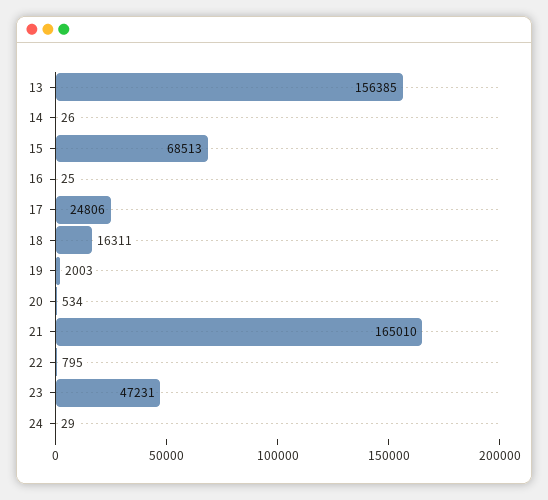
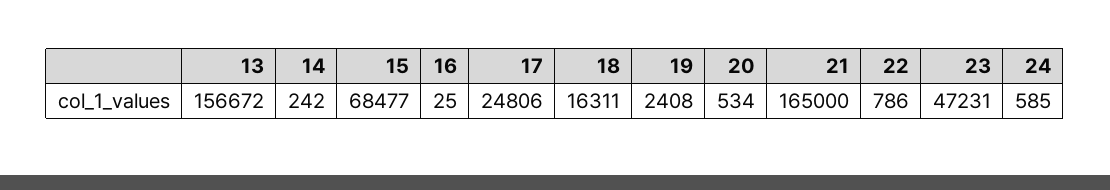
  {
-   "13": 156385,
+   "13": 156672,
-   "14": 26,
+   "14": 242,
-   "15": 68513,
+   "15": 68477,
    "16": 25,
    "17": 24806,
    "18": 16311,
-   "19": 2003,
+   "19": 2408,
    "20": 534,
-   "21": 165010,
+   "21": 165000,
-   "22": 795,
+   "22": 786,
    "23": 47231,
-   "24": 29
+   "24": 585
  }

